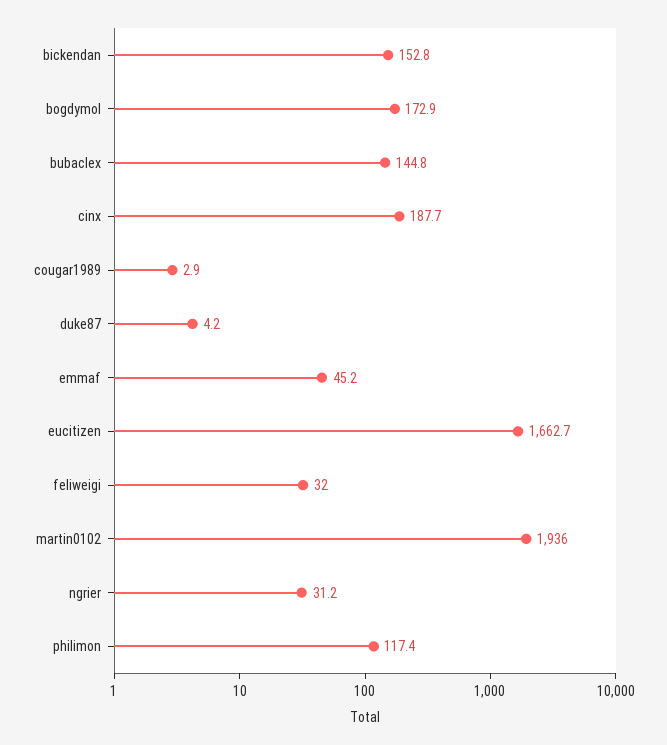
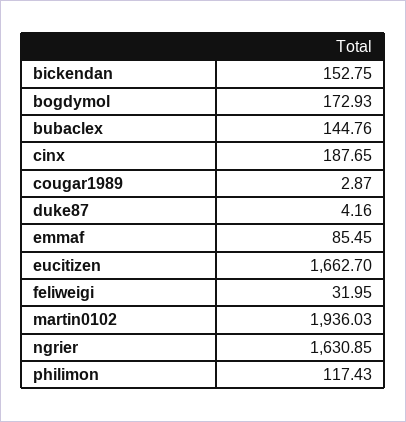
  {
    "bickendan": 152.75,
    "bogdymol": 172.93,
    "bubaclex": 144.76,
    "cinx": 187.65,
    "cougar1989": 2.87,
    "duke87": 4.16,
-   "emmaf": 45.2,
+   "emmaf": 85.45,
    "eucitizen": 1662.7,
    "feliweigi": 31.95,
    "martin0102": 1936.03,
-   "ngrier": 31.2,
+   "ngrier": 1630.85,
    "philimon": 117.43
  }

